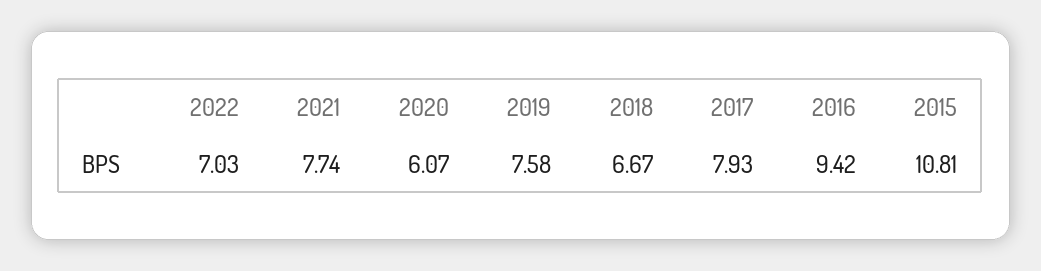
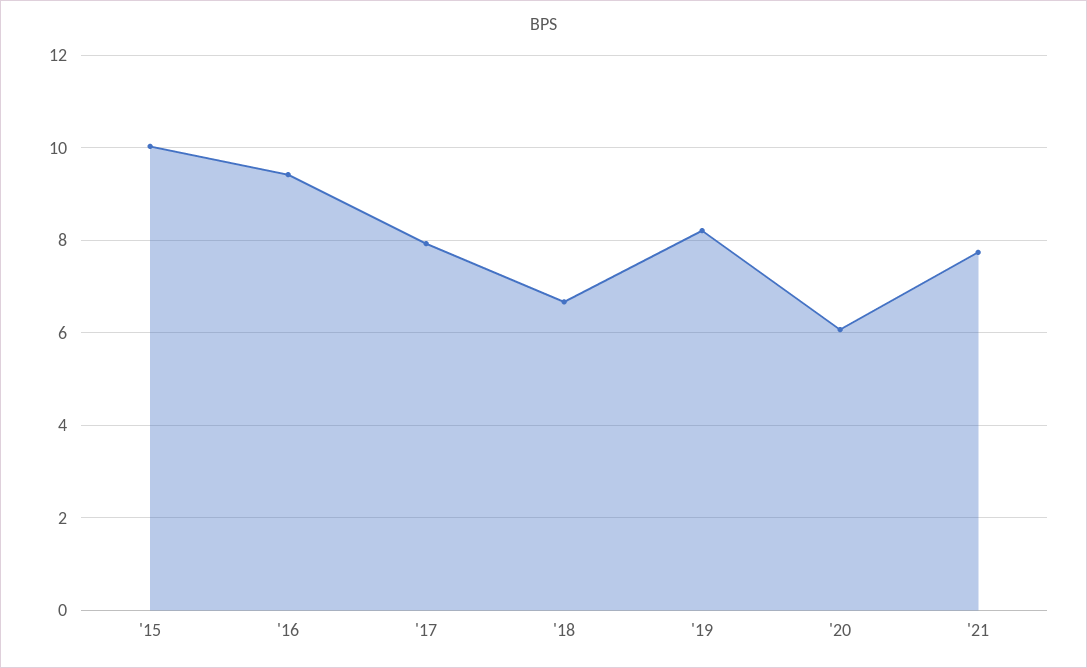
  {
-   "2022": 7.03,
    "2021": 7.74,
    "2020": 6.07,
-   "2019": 7.58,
+   "2019": 8.2,
    "2018": 6.67,
    "2017": 7.93,
    "2016": 9.42,
-   "2015": 10.81
+   "2015": 10
  }

